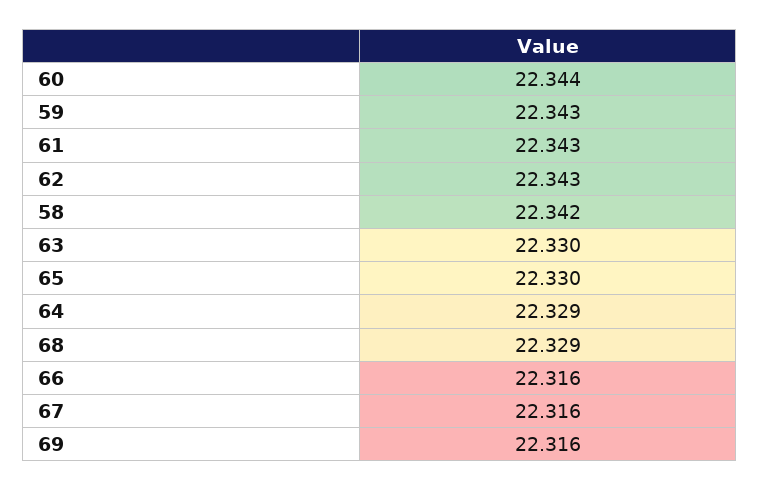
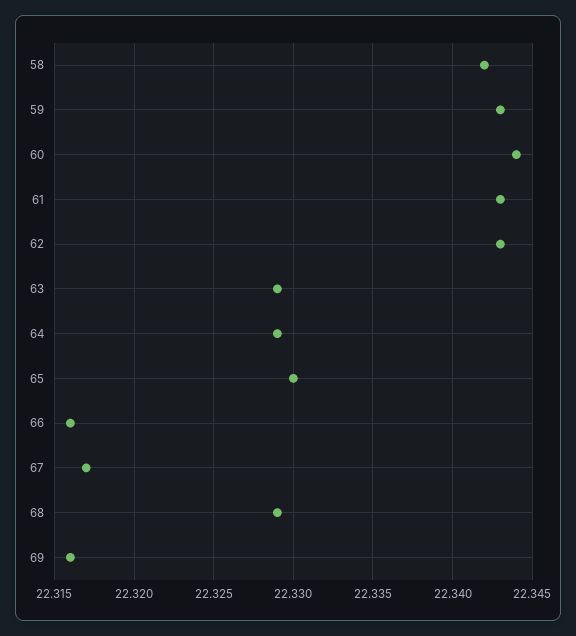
  {
    "60": 22.344,
    "59": 22.343,
    "61": 22.343,
    "62": 22.343,
    "58": 22.342,
-   "63": 22.33,
+   "63": 22.329,
    "65": 22.33,
    "64": 22.329,
    "68": 22.329,
    "66": 22.316,
-   "67": 22.316,
+   "67": 22.317,
    "69": 22.316
  }

